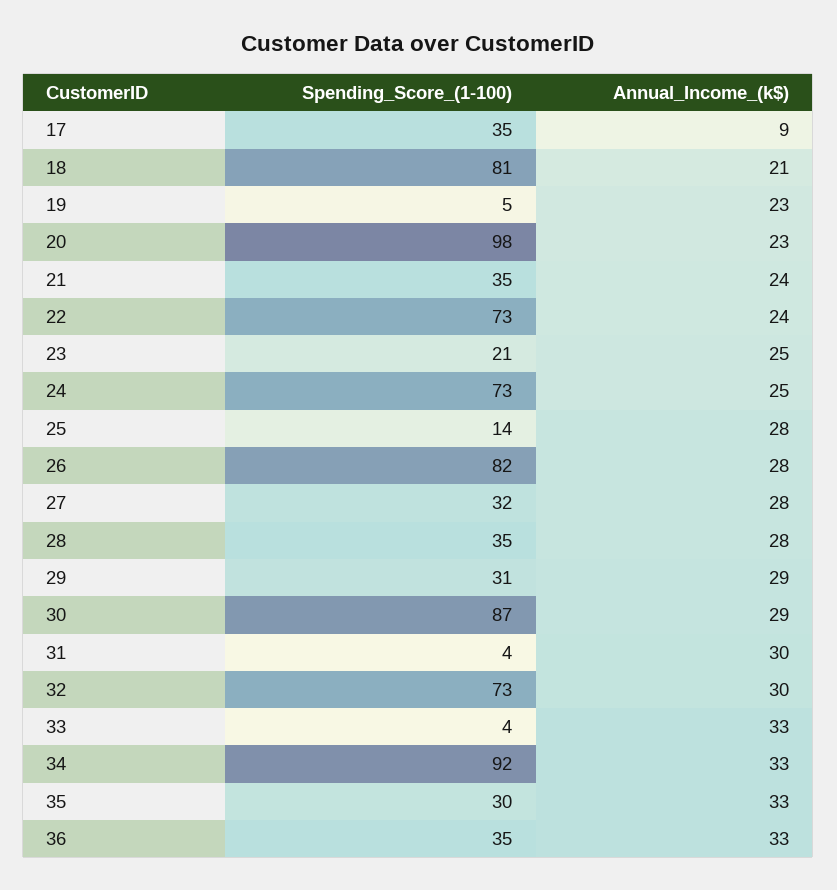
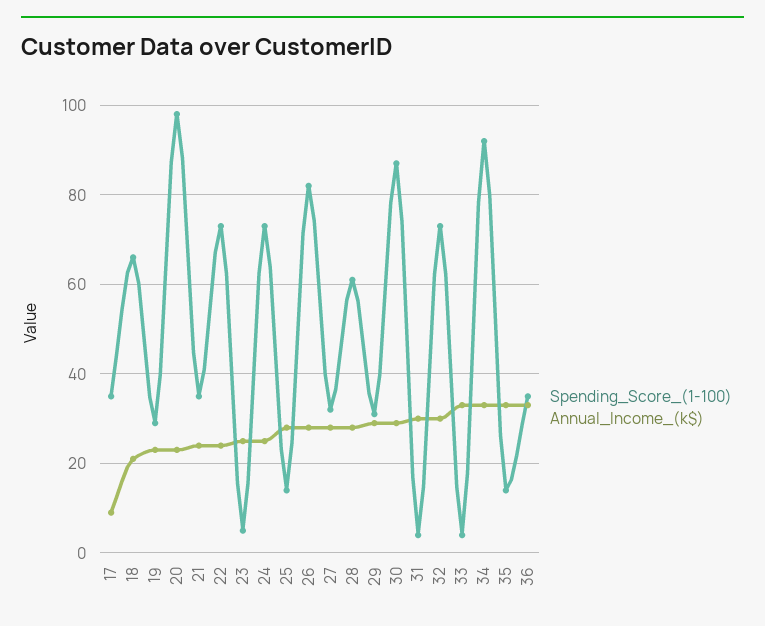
  {
    "Spending_Score_(1-100)": {
      "17": 35,
-     "18": 81,
+     "18": 65,
-     "19": 5,
+     "19": 30,
      "20": 98,
      "21": 35,
      "22": 73,
-     "23": 21,
+     "23": 5,
      "24": 73,
      "25": 14,
      "26": 82,
      "27": 32,
-     "28": 35,
+     "28": 60,
      "29": 31,
      "30": 87,
      "31": 4,
      "32": 73,
      "33": 4,
      "34": 92,
-     "35": 30,
+     "35": 15,
      "36": 35
    },
    "Annual_Income_(k$)": {
      "17": 9,
      "18": 21,
      "19": 23,
      "20": 23,
      "21": 24,
      "22": 24,
      "23": 25,
      "24": 25,
      "25": 28,
      "26": 28,
      "27": 28,
      "28": 28,
      "29": 29,
      "30": 29,
      "31": 30,
      "32": 30,
      "33": 33,
      "34": 33,
      "35": 33,
      "36": 33
    }
  }

